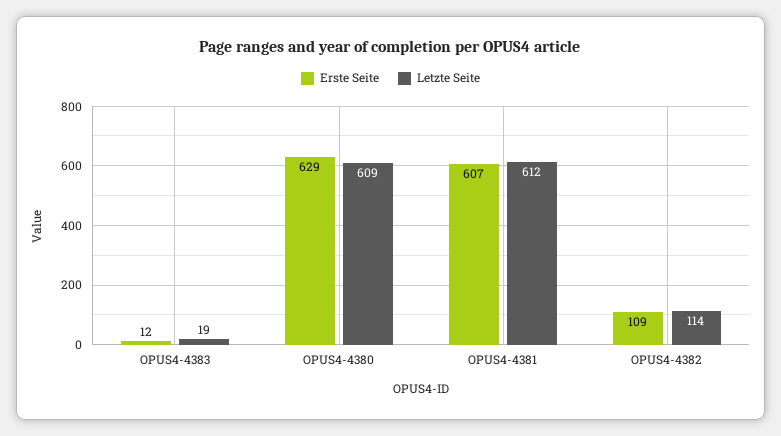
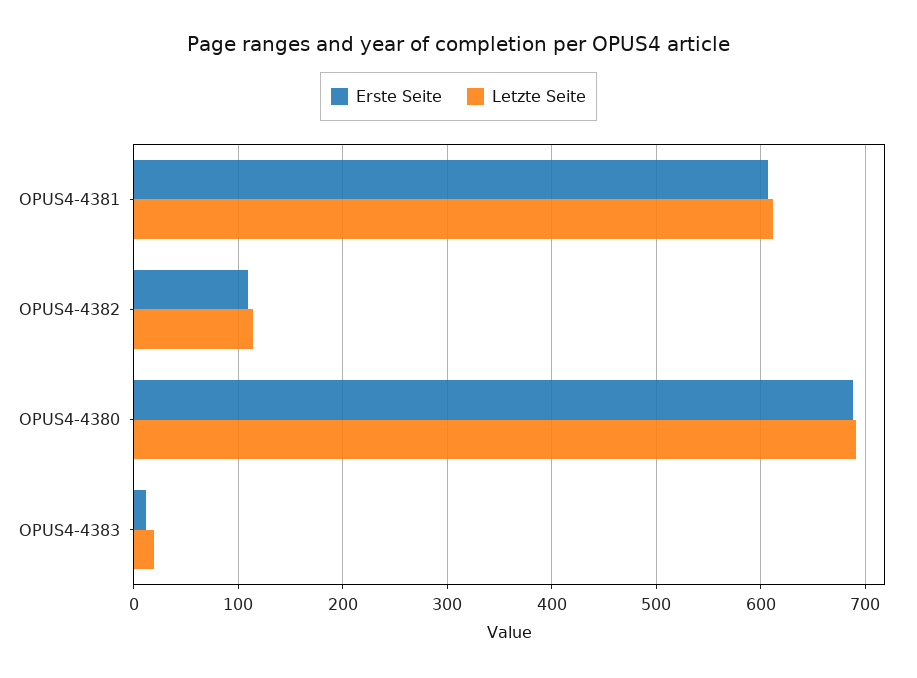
  {
    "Erste Seite": {
      "OPUS4-4383": 12,
-     "OPUS4-4380": 629,
+     "OPUS4-4380": 690,
      "OPUS4-4381": 607,
      "OPUS4-4382": 109
    },
    "Letzte Seite": {
      "OPUS4-4383": 19,
-     "OPUS4-4380": 609,
+     "OPUS4-4380": 690,
      "OPUS4-4381": 612,
      "OPUS4-4382": 114
    }
  }

